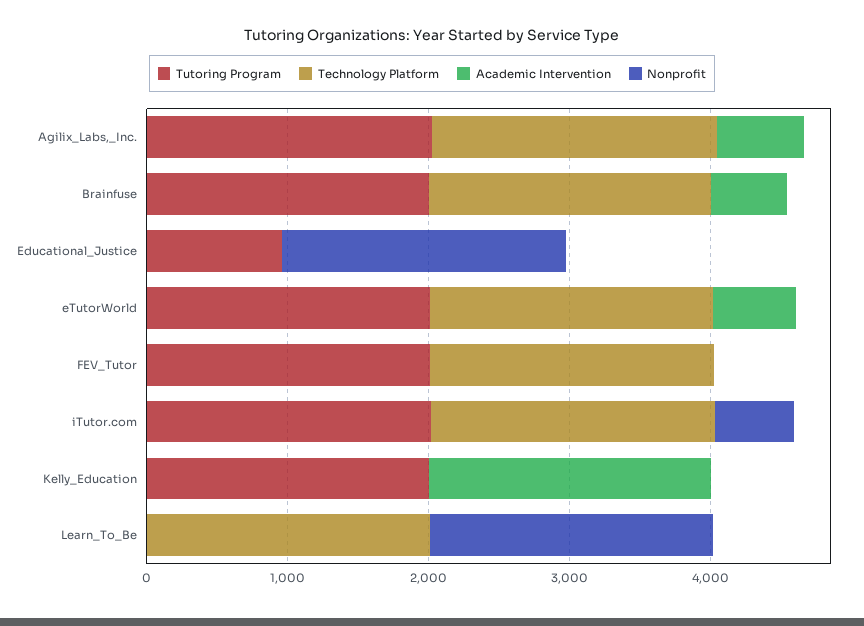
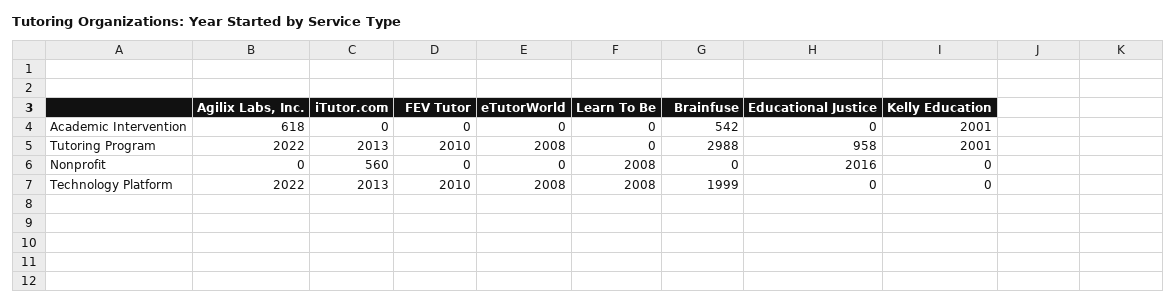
  {
    "Tutoring Program": {
      "Agilix_Labs,_Inc.": 2022,
-     "Brainfuse": 2000,
+     "Brainfuse": 2988,
      "Educational_Justice": 958,
      "eTutorWorld": 2008,
      "FEV_Tutor": 2010,
      "iTutor.com": 2013,
      "Kelly_Education": 2001,
      "Learn_To_Be": 0
    },
    "Technology Platform": {
      "Agilix_Labs,_Inc.": 2022,
      "Brainfuse": 1999,
      "Educational_Justice": 0,
      "eTutorWorld": 2008,
      "FEV_Tutor": 2010,
      "iTutor.com": 2013,
      "Kelly_Education": 0,
      "Learn_To_Be": 2008
    },
    "Academic Intervention": {
      "Agilix_Labs,_Inc.": 618,
      "Brainfuse": 542,
      "Educational_Justice": 0,
-     "eTutorWorld": 600,
+     "eTutorWorld": 0,
      "FEV_Tutor": 0,
      "iTutor.com": 0,
      "Kelly_Education": 2001,
      "Learn_To_Be": 0
    },
    "Nonprofit": {
      "Agilix_Labs,_Inc.": 0,
      "Brainfuse": 0,
      "Educational_Justice": 2016,
      "eTutorWorld": 0,
      "FEV_Tutor": 0,
      "iTutor.com": 560,
      "Kelly_Education": 0,
      "Learn_To_Be": 2008
    }
  }

